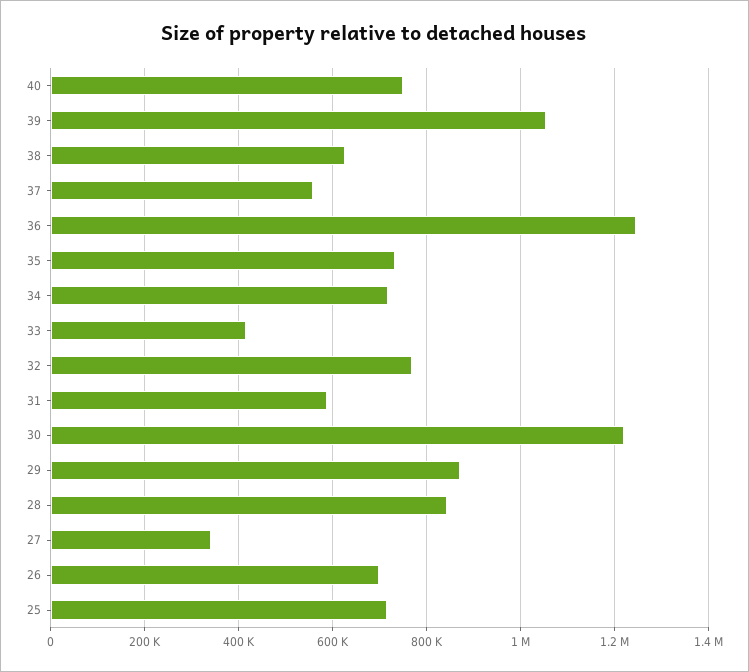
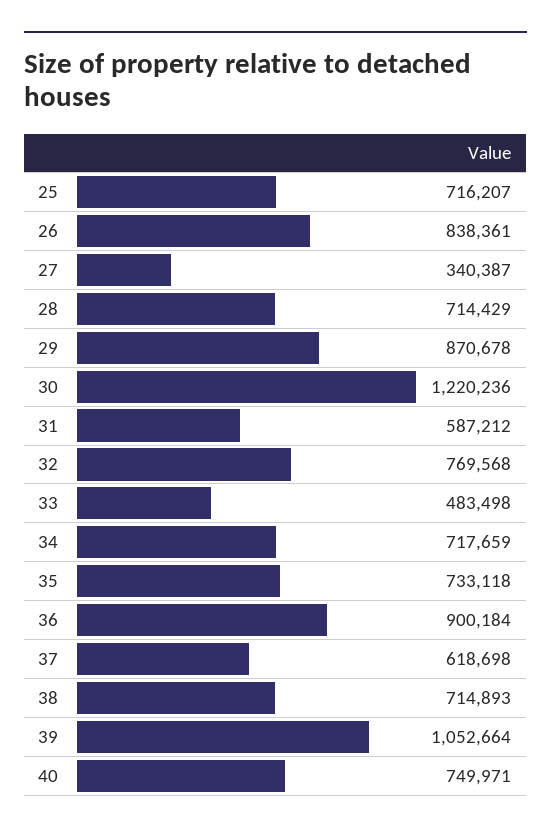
  {
    "40": 749971,
    "39": 1052664,
-   "38": 620000,
+   "38": 714893,
-   "37": 560000,
+   "37": 618698,
-   "36": 1240000,
+   "36": 900184,
    "35": 733118,
    "34": 717659,
-   "33": 420000,
+   "33": 483498,
    "32": 769568,
    "31": 587212,
    "30": 1220236,
    "29": 870678,
-   "28": 840000,
+   "28": 714429,
    "27": 340387,
-   "26": 700000,
+   "26": 838361,
    "25": 716207
  }

